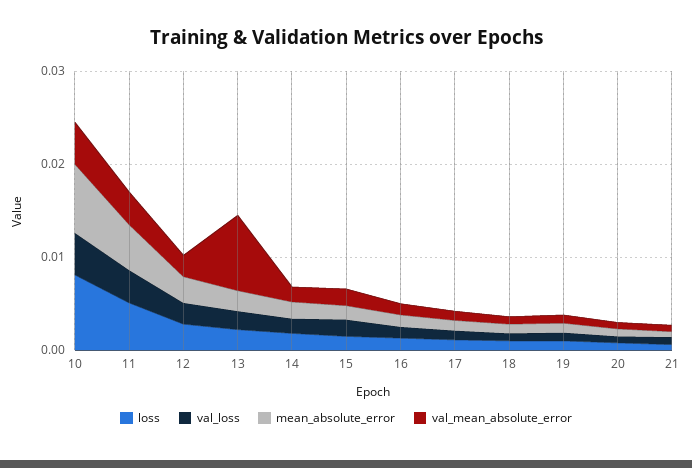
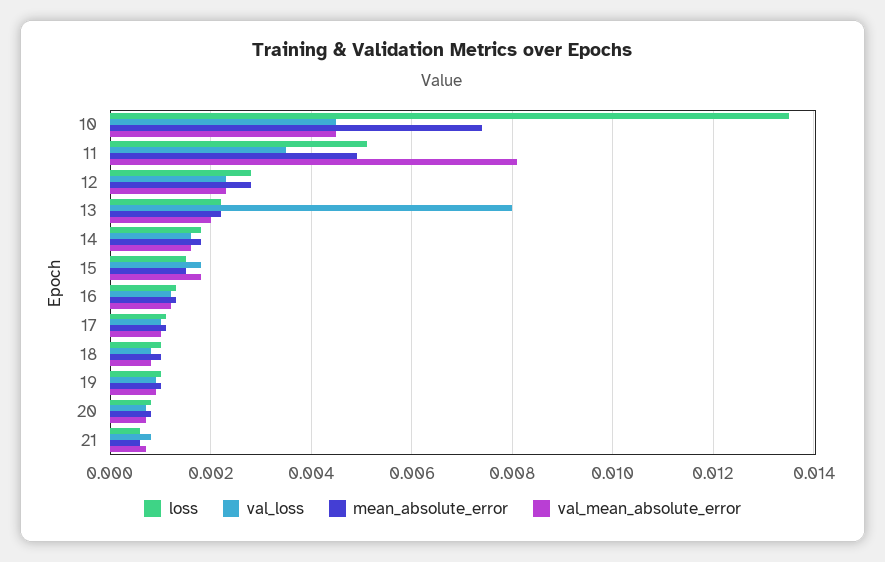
  {
    "loss": {
-     "10": 0.008,
+     "10": 0.0135,
      "11": 0.005,
      "12": 0.003,
      "13": 0.002,
      "14": 0.002,
      "15": 0.0015,
      "16": 0.0015,
      "17": 0.001,
      "18": 0.001,
      "19": 0.001,
      "20": 0.001,
      "21": 0.0005
    },
    "val_loss": {
      "10": 0.0045,
      "11": 0.0035,
      "12": 0.0025,
-     "13": 0.002,
+     "13": 0.008,
      "14": 0.0015,
      "15": 0.002,
      "16": 0.001,
      "17": 0.001,
      "18": 0.001,
      "19": 0.001,
      "20": 0.0005,
      "21": 0.001
    },
    "mean_absolute_error": {
      "10": 0.0075,
      "11": 0.005,
      "12": 0.003,
      "13": 0.002,
      "14": 0.002,
      "15": 0.0015,
      "16": 0.0015,
      "17": 0.001,
      "18": 0.001,
      "19": 0.001,
      "20": 0.001,
      "21": 0.0005
    },
    "val_mean_absolute_error": {
      "10": 0.0045,
-     "11": 0.004,
+     "11": 0.008,
      "12": 0.0025,
-     "13": 0.008,
+     "13": 0.002,
      "14": 0.0015,
      "15": 0.002,
      "16": 0.001,
      "17": 0.001,
      "18": 0.001,
      "19": 0.001,
      "20": 0.0005,
      "21": 0.0005
    }
  }

